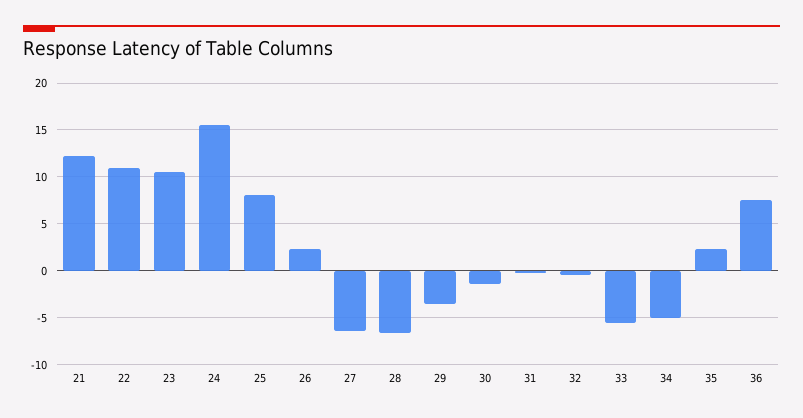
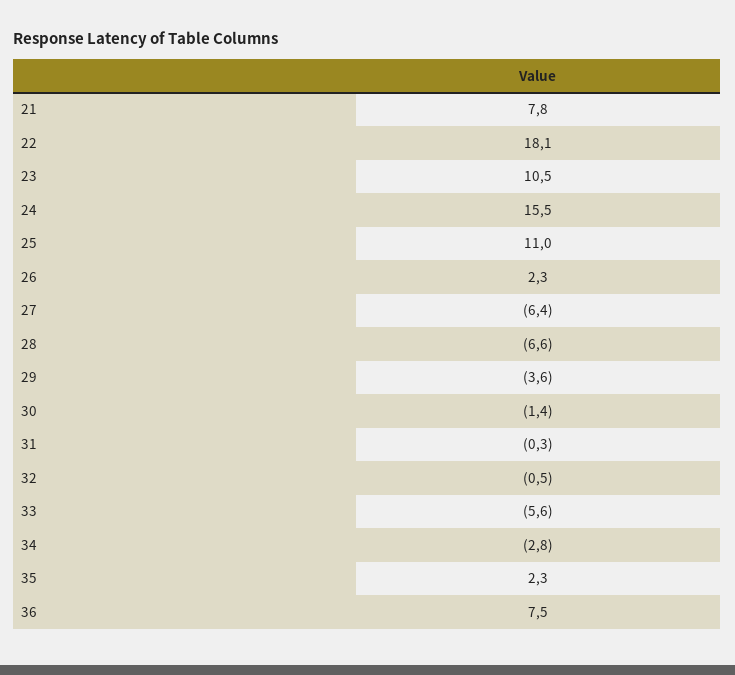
  {
-   "21": 12,
+   "21": 7.8,
-   "22": 11,
+   "22": 18.1,
    "23": 10.5,
    "24": 15.5,
-   "25": 8,
+   "25": 11,
    "26": 2.3,
    "27": -6.4,
    "28": -6.6,
    "29": -3.6,
    "30": -1.4,
    "31": -0.3,
    "32": -0.5,
    "33": -5.6,
-   "34": -5,
+   "34": -2.8,
    "35": 2.3,
    "36": 7.5
  }

